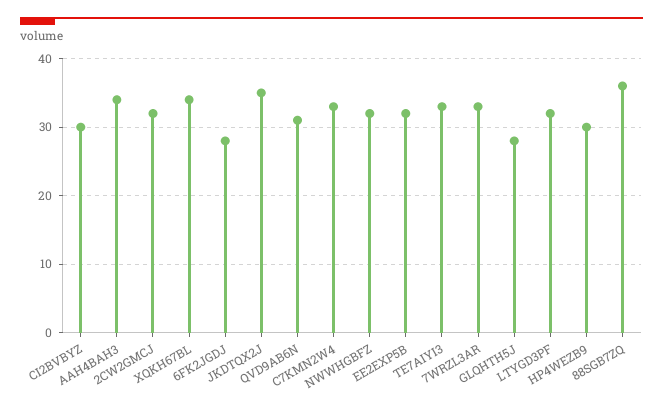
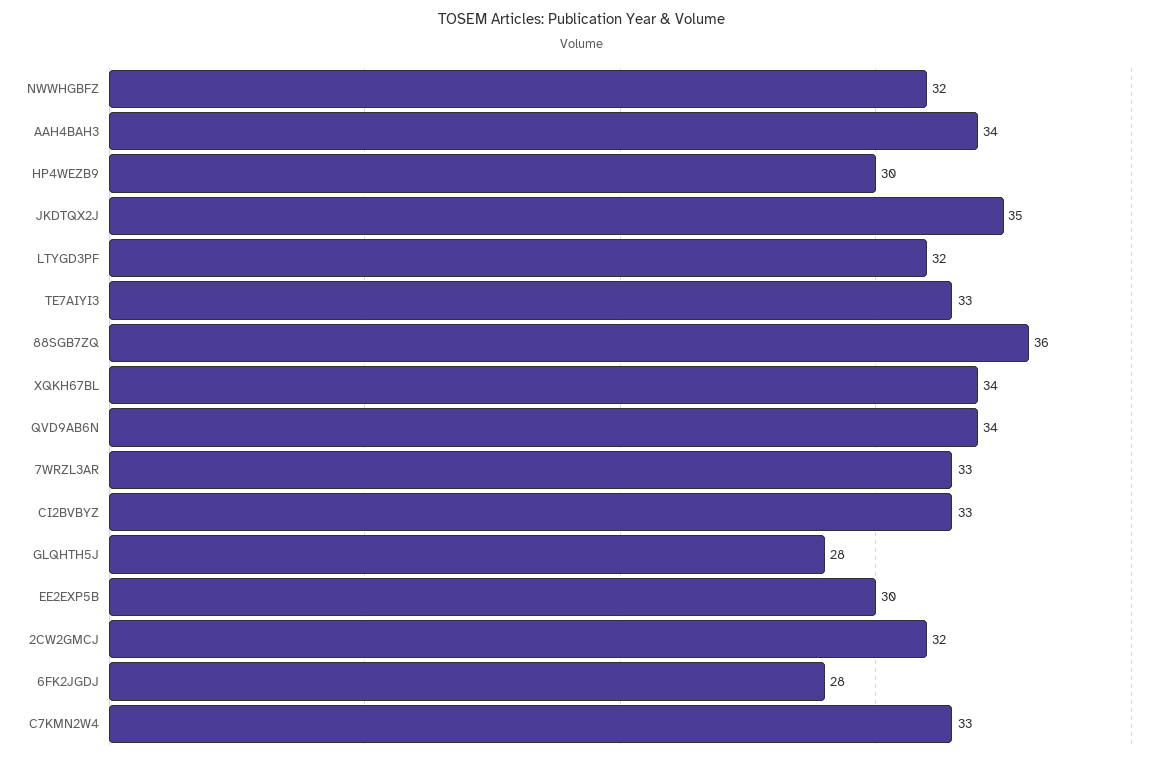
  {
-   "CI2BVBYZ": 30,
+   "CI2BVBYZ": 33,
    "AAH4BAH3": 34,
    "2CW2GMCJ": 32,
    "XQKH67BL": 34,
    "6FK2JGDJ": 28,
    "JKDTQX2J": 35,
-   "QVD9AB6N": 31,
+   "QVD9AB6N": 34,
    "C7KMN2W4": 33,
    "NWWHGBFZ": 32,
-   "EE2EXP5B": 32,
+   "EE2EXP5B": 30,
    "TE7AIYI3": 33,
    "7WRZL3AR": 33,
    "GLQHTH5J": 28,
    "LTYGD3PF": 32,
    "HP4WEZB9": 30,
    "88SGB7ZQ": 36
  }

